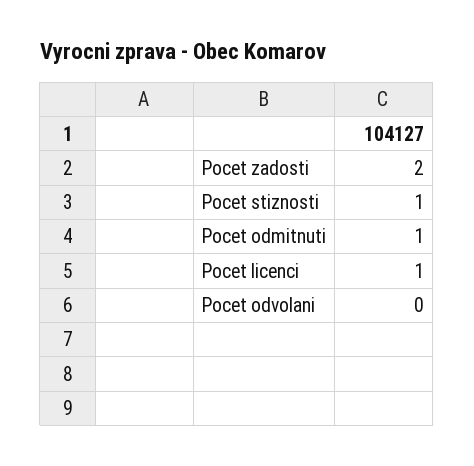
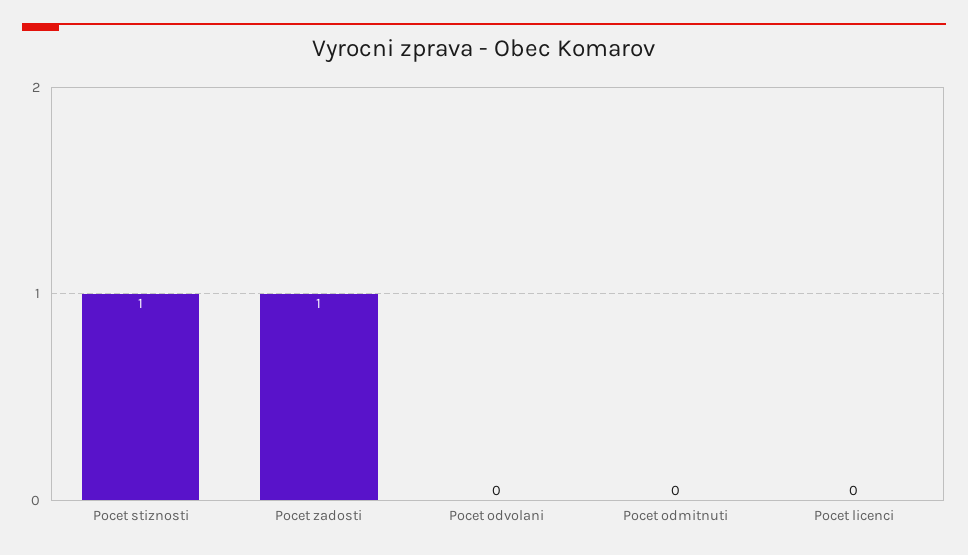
  {
-   "Pocet zadosti": 2,
+   "Pocet zadosti": 1,
    "Pocet stiznosti": 1,
-   "Pocet odmitnuti": 1,
+   "Pocet odmitnuti": 0,
-   "Pocet licenci": 1,
+   "Pocet licenci": 0,
    "Pocet odvolani": 0
  }

